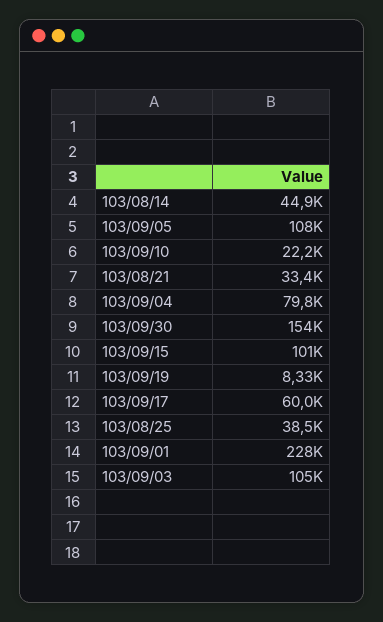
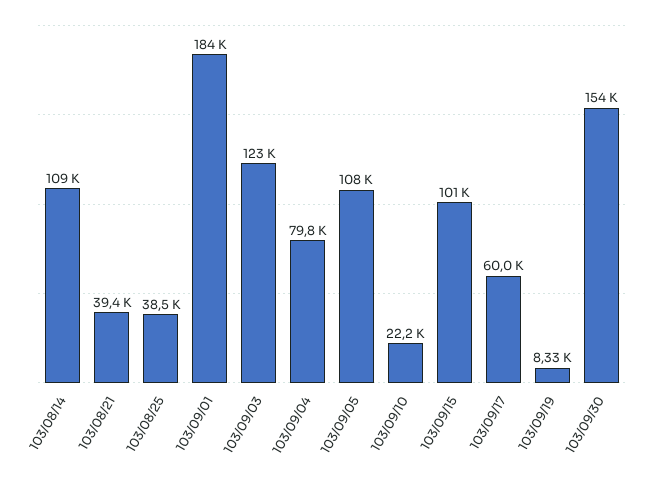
  {
-   "103/08/14": 44900,
+   "103/08/14": 109000,
    "103/09/05": 108000,
    "103/09/10": 22200,
-   "103/08/21": 33400,
+   "103/08/21": 39400,
    "103/09/04": 79800,
    "103/09/30": 154000,
    "103/09/15": 101000,
    "103/09/19": 8330,
    "103/09/17": 60000,
    "103/08/25": 38500,
-   "103/09/01": 228000,
+   "103/09/01": 184000,
-   "103/09/03": 105000
+   "103/09/03": 123000
  }

